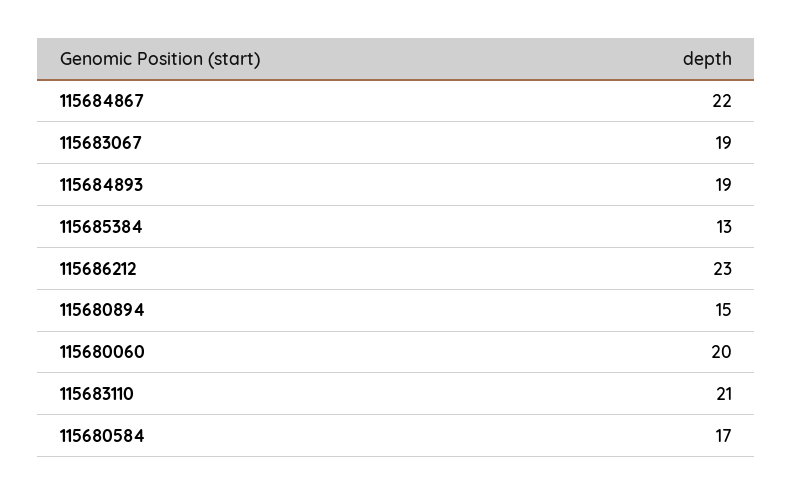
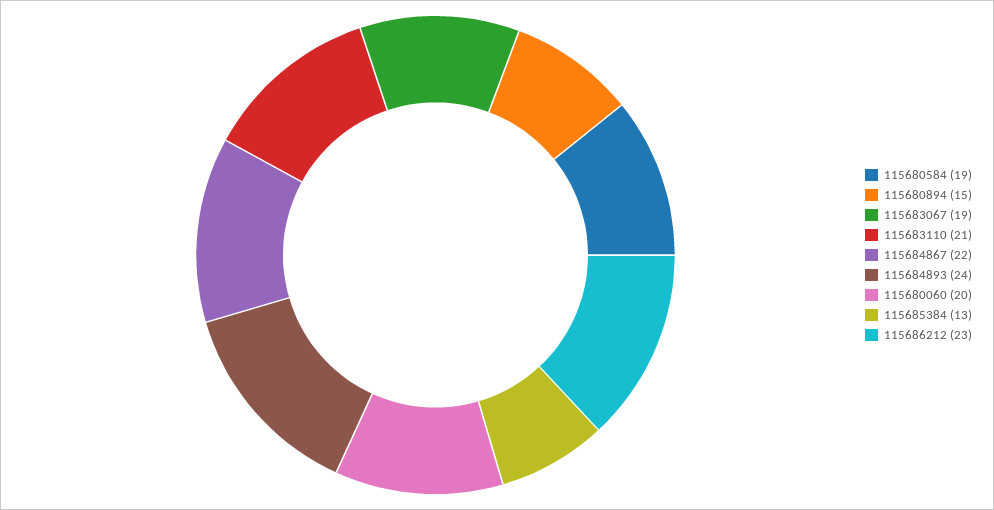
  {
    "115684867": 22,
    "115683067": 19,
-   "115684893": 19,
+   "115684893": 24,
    "115685384": 13,
    "115686212": 23,
    "115680894": 15,
    "115680060": 20,
    "115683110": 21,
-   "115680584": 17
+   "115680584": 19
  }

